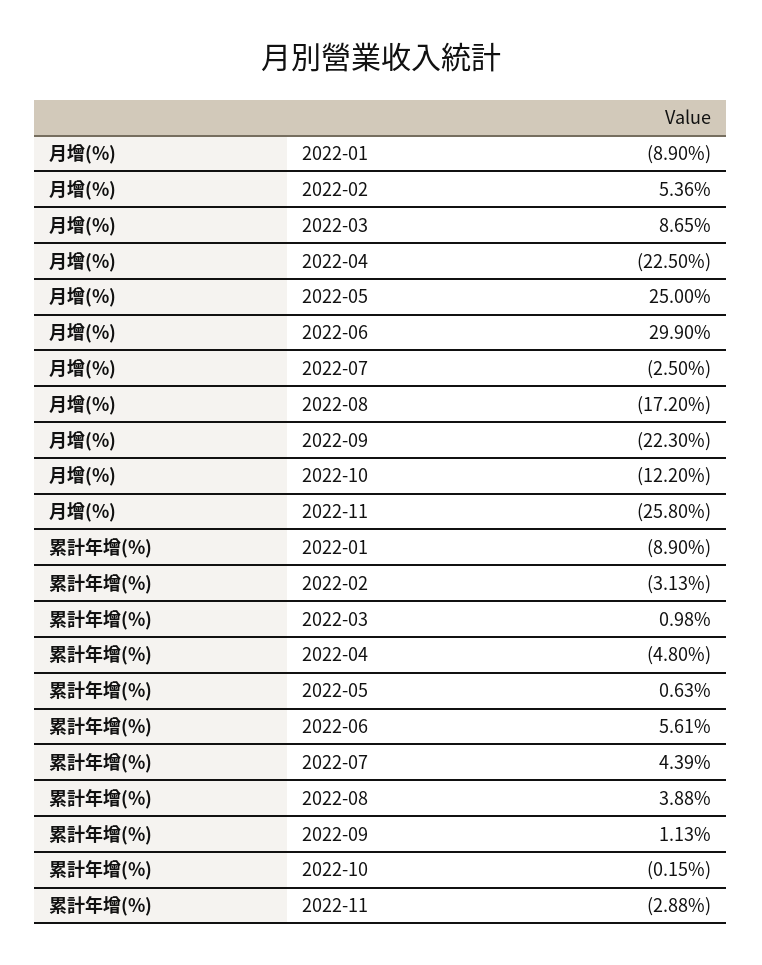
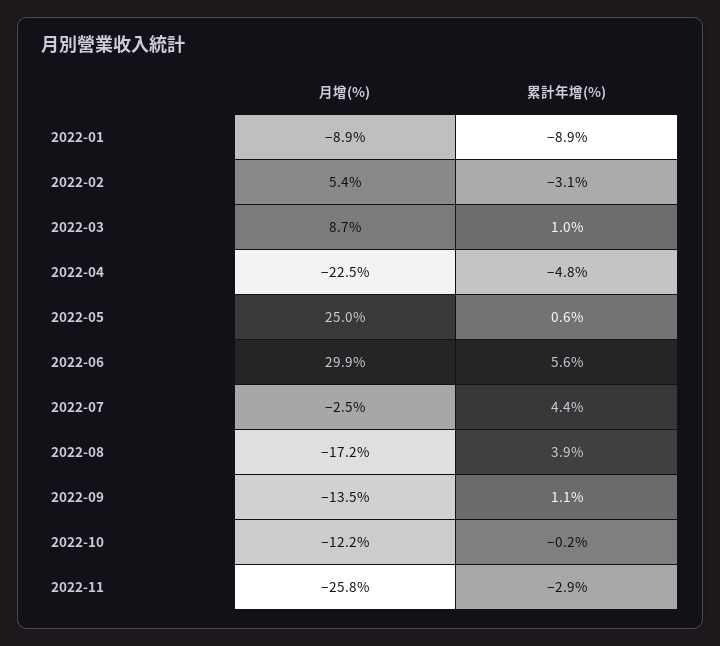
  {
    "月增(%)": {
      "2022-01": -8.9,
      "2022-02": 5.36,
      "2022-03": 8.65,
      "2022-04": -22.5,
      "2022-05": 25,
      "2022-06": 29.9,
      "2022-07": -2.5,
      "2022-08": -17.2,
-     "2022-09": -22.3,
+     "2022-09": -13.5,
      "2022-10": -12.2,
      "2022-11": -25.8
    },
    "累計年增(%)": {
      "2022-01": -8.9,
      "2022-02": -3.13,
      "2022-03": 0.98,
      "2022-04": -4.8,
      "2022-05": 0.63,
      "2022-06": 5.61,
      "2022-07": 4.39,
      "2022-08": 3.88,
      "2022-09": 1.13,
      "2022-10": -0.15,
      "2022-11": -2.88
    }
  }

